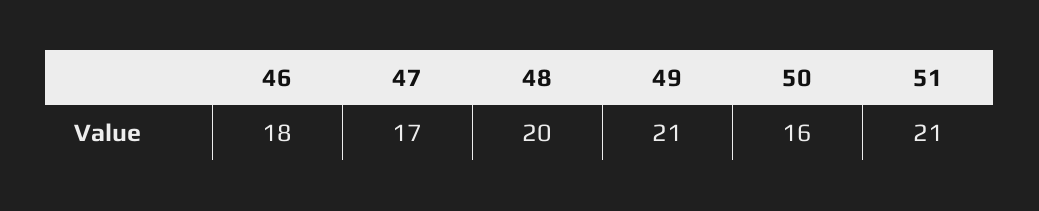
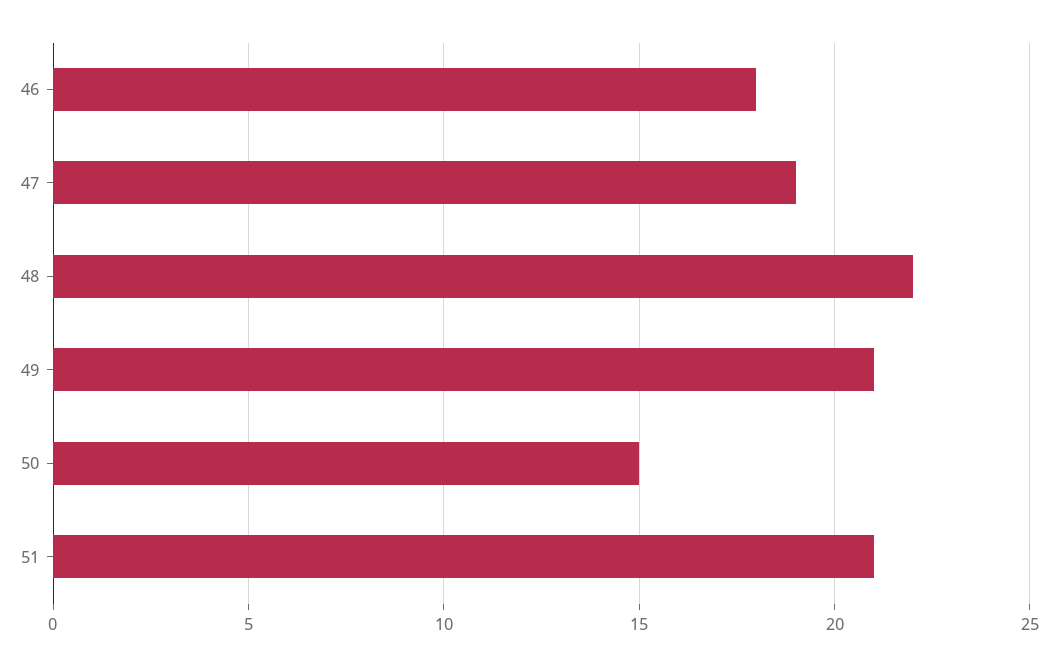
  {
    "46": 18,
-   "47": 17,
+   "47": 19,
-   "48": 20,
+   "48": 22,
    "49": 21,
-   "50": 16,
+   "50": 15,
    "51": 21
  }

